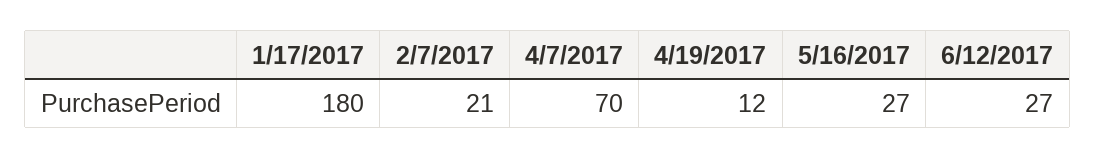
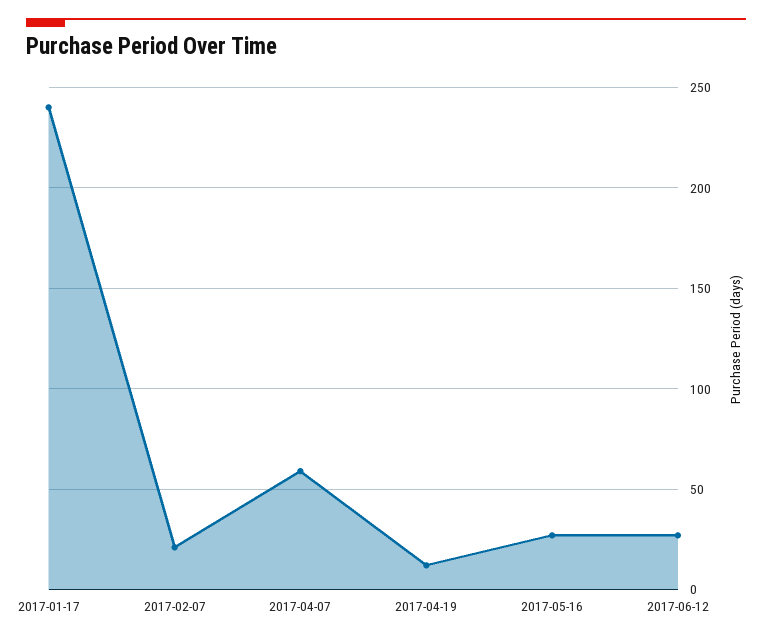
  {
-   "1/17/2017": 180,
+   "1/17/2017": 240,
    "2/7/2017": 21,
-   "4/7/2017": 70,
+   "4/7/2017": 60,
    "4/19/2017": 12,
    "5/16/2017": 27,
    "6/12/2017": 27
  }

